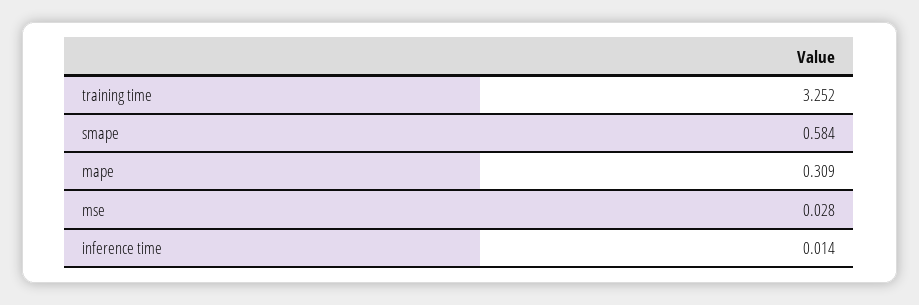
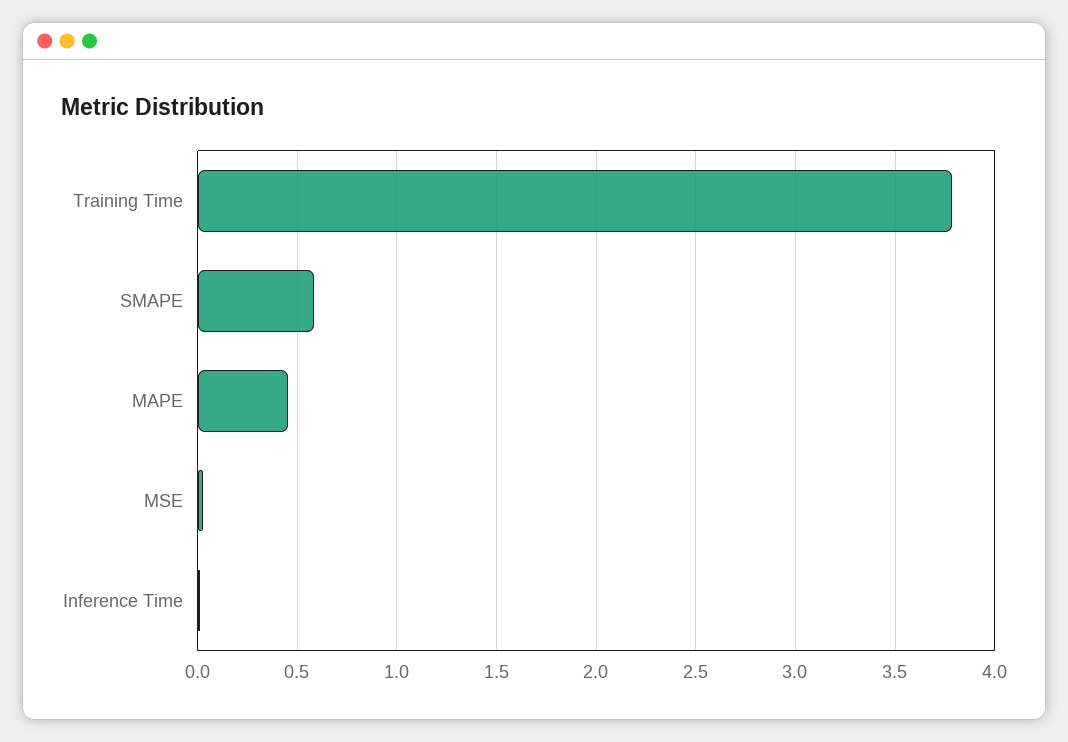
  {
-   "training time": 3.252,
+   "training time": 3.8,
    "smape": 0.584,
-   "mape": 0.309,
+   "mape": 0.45,
    "mse": 0.028,
    "inference time": 0.014
  }

